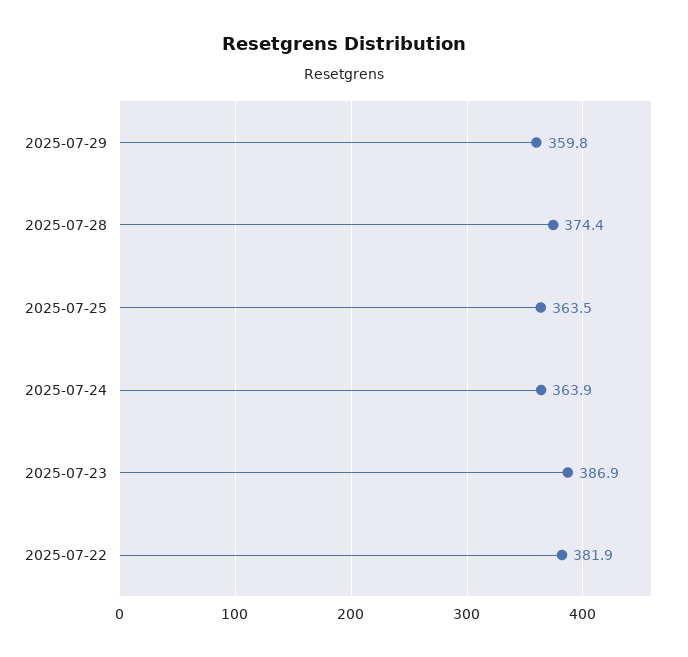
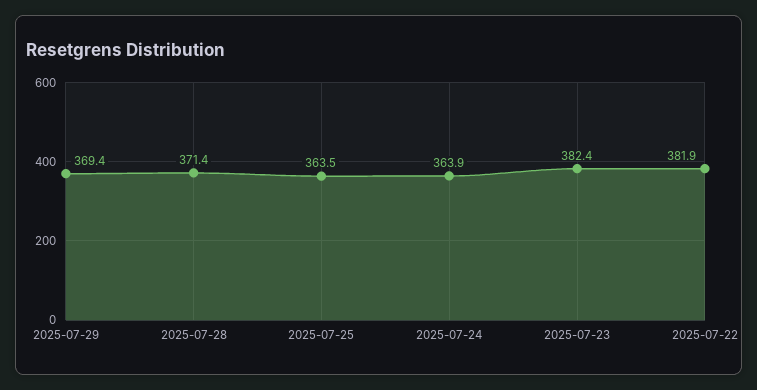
  {
-   "2025-07-29": 359.8,
+   "2025-07-29": 369.4,
-   "2025-07-28": 374.4,
+   "2025-07-28": 371.4,
    "2025-07-25": 363.5,
    "2025-07-24": 363.9,
-   "2025-07-23": 386.9,
+   "2025-07-23": 382.4,
    "2025-07-22": 381.9
  }

